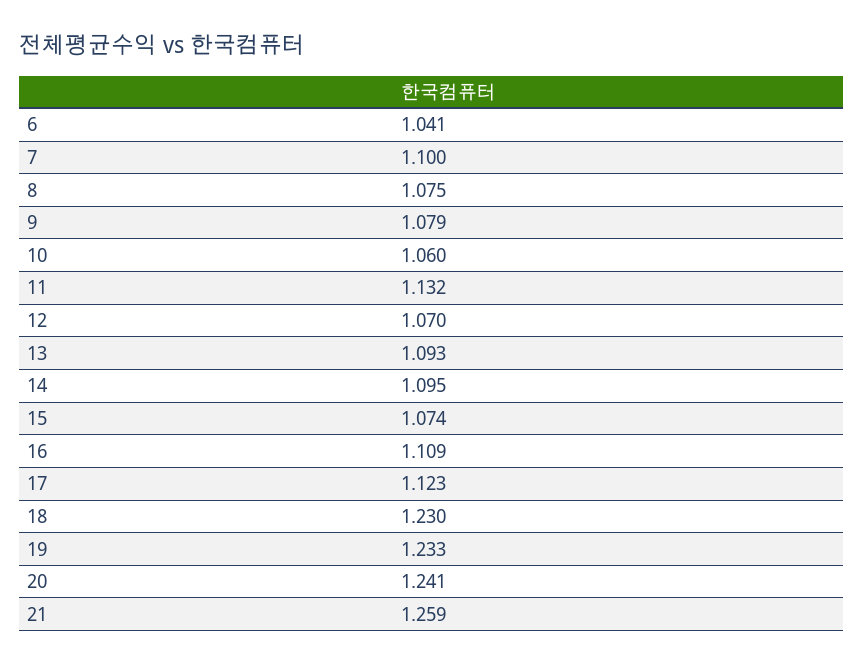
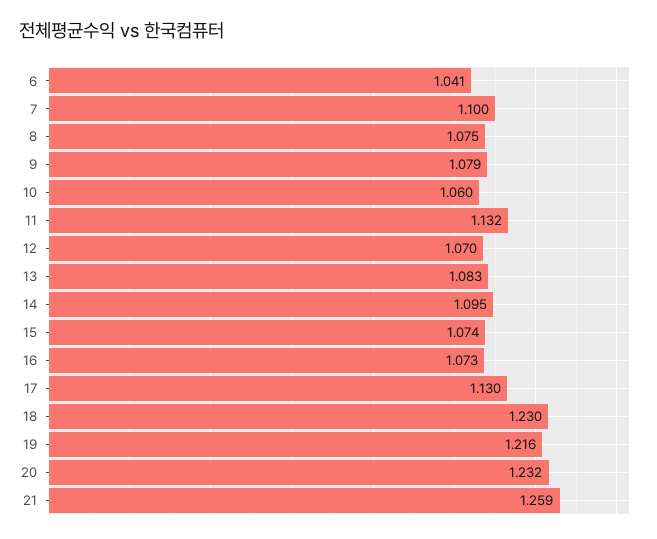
  {
    "6": 1.041,
    "7": 1.1,
    "8": 1.075,
    "9": 1.079,
    "10": 1.06,
    "11": 1.132,
    "12": 1.07,
-   "13": 1.093,
+   "13": 1.083,
    "14": 1.095,
    "15": 1.074,
-   "16": 1.109,
+   "16": 1.073,
-   "17": 1.123,
+   "17": 1.13,
    "18": 1.23,
-   "19": 1.233,
+   "19": 1.216,
-   "20": 1.241,
+   "20": 1.232,
    "21": 1.259
  }

